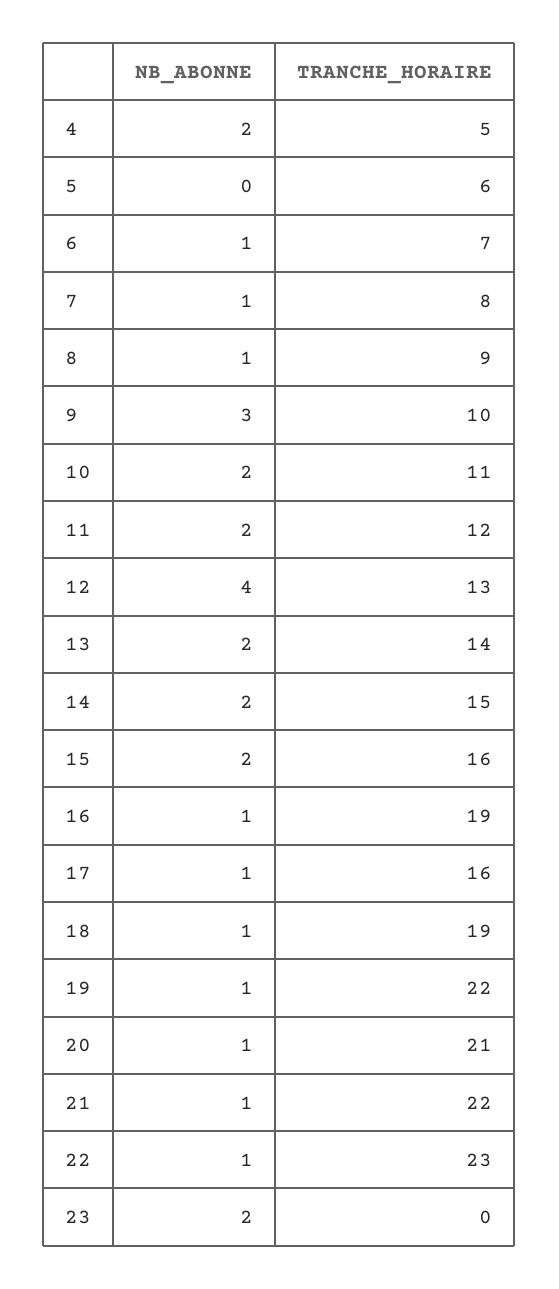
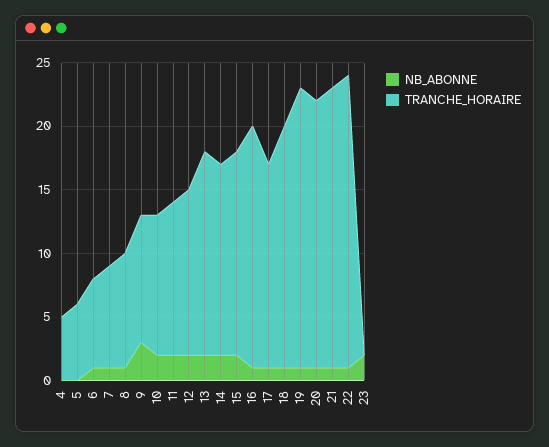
  {
    "NB_ABONNE": {
-     "4": 2,
+     "4": 0,
      "5": 0,
      "6": 1,
      "7": 1,
      "8": 1,
      "9": 3,
      "10": 2,
      "11": 2,
-     "12": 4,
+     "12": 2,
      "13": 2,
      "14": 2,
      "15": 2,
      "16": 1,
      "17": 1,
      "18": 1,
      "19": 1,
      "20": 1,
      "21": 1,
      "22": 1,
      "23": 2
    },
    "TRANCHE_HORAIRE": {
      "4": 5,
      "5": 6,
      "6": 7,
      "7": 8,
      "8": 9,
      "9": 10,
      "10": 11,
      "11": 12,
      "12": 13,
-     "13": 14,
+     "13": 16,
      "14": 15,
      "15": 16,
      "16": 19,
      "17": 16,
      "18": 19,
      "19": 22,
      "20": 21,
      "21": 22,
      "22": 23,
      "23": 0
    }
  }

